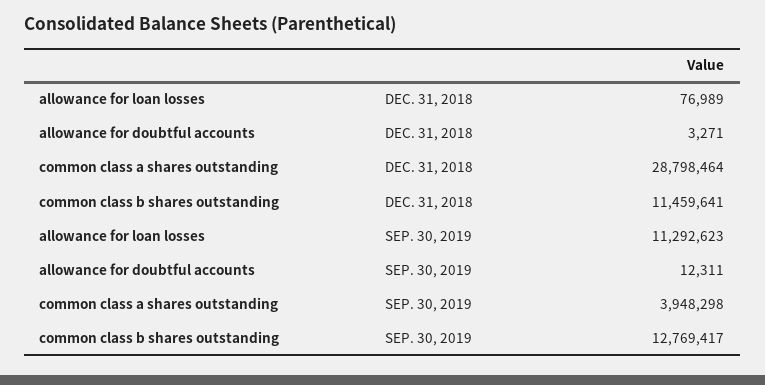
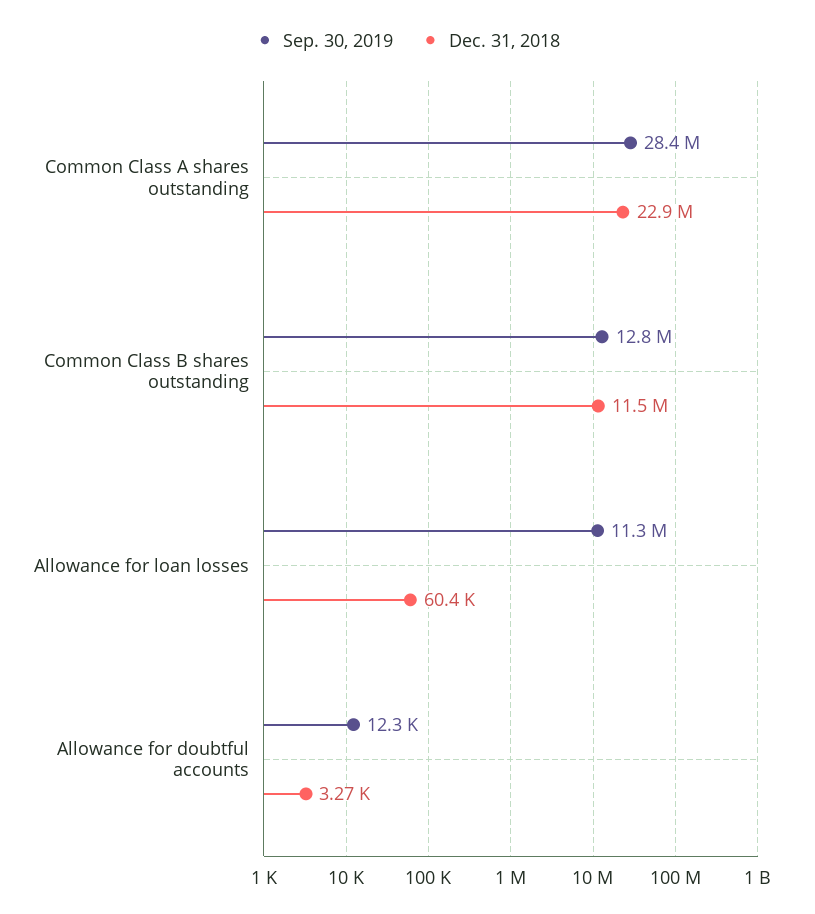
  {
    "DEC. 31, 2018": {
-     "allowance for loan losses": 76989,
+     "allowance for loan losses": 60400,
      "allowance for doubtful accounts": 3271,
-     "common class a shares outstanding": 28798464,
+     "common class a shares outstanding": 22900000,
      "common class b shares outstanding": 11459641
    },
    "SEP. 30, 2019": {
      "allowance for loan losses": 11292623,
      "allowance for doubtful accounts": 12311,
-     "common class a shares outstanding": 3948298,
+     "common class a shares outstanding": 28400000,
      "common class b shares outstanding": 12769417
    }
  }

